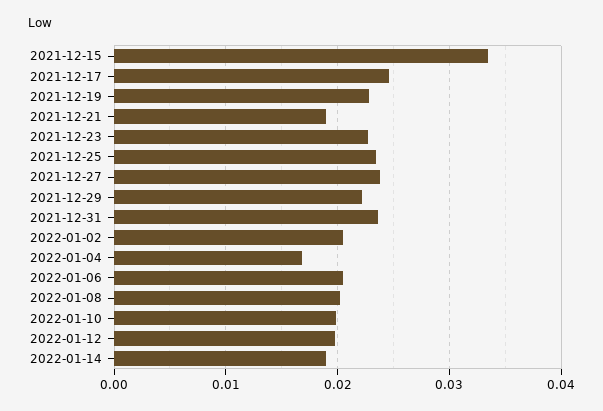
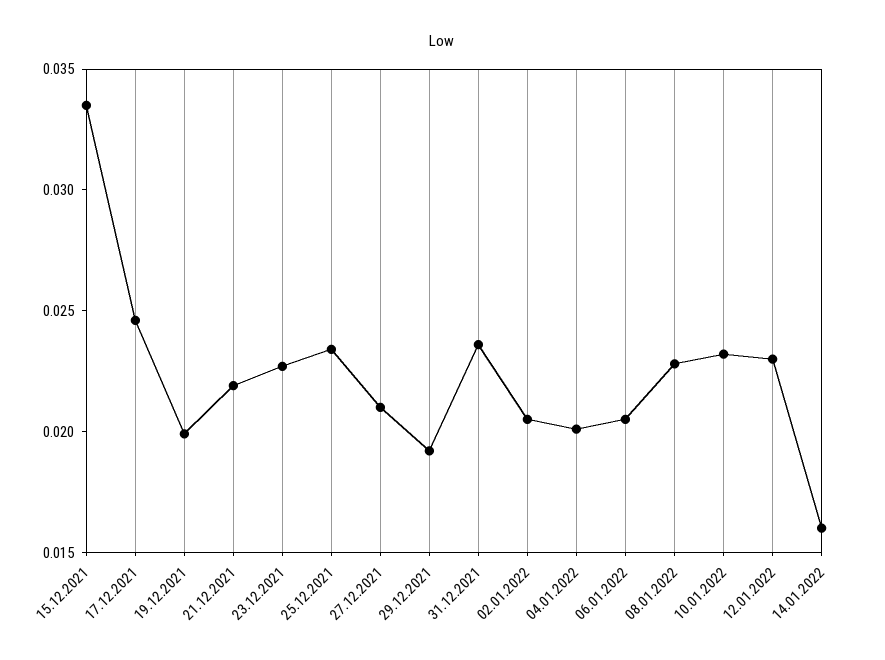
  {
    "2021-12-15": 0.034,
    "2021-12-17": 0.025,
-   "2021-12-19": 0.023,
+   "2021-12-19": 0.02,
-   "2021-12-21": 0.019,
+   "2021-12-21": 0.022,
    "2021-12-23": 0.023,
    "2021-12-25": 0.023,
-   "2021-12-27": 0.024,
+   "2021-12-27": 0.021,
-   "2021-12-29": 0.022,
+   "2021-12-29": 0.019,
    "2021-12-31": 0.024,
    "2022-01-02": 0.021,
-   "2022-01-04": 0.017,
+   "2022-01-04": 0.02,
    "2022-01-06": 0.021,
-   "2022-01-08": 0.02,
+   "2022-01-08": 0.023,
-   "2022-01-10": 0.02,
+   "2022-01-10": 0.023,
-   "2022-01-12": 0.02,
+   "2022-01-12": 0.023,
-   "2022-01-14": 0.019
+   "2022-01-14": 0.016
  }

